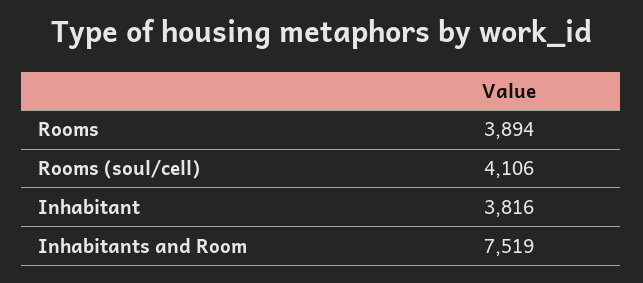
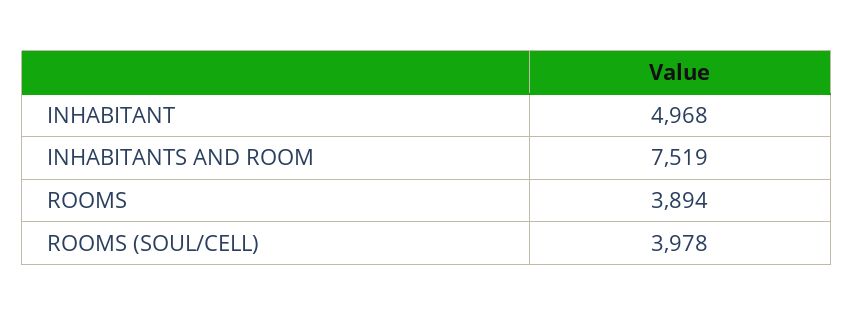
  {
    "Rooms": 3894,
-   "Rooms (soul/cell)": 4106,
+   "Rooms (soul/cell)": 3978,
-   "Inhabitant": 3816,
+   "Inhabitant": 4968,
    "Inhabitants and Room": 7519
  }

